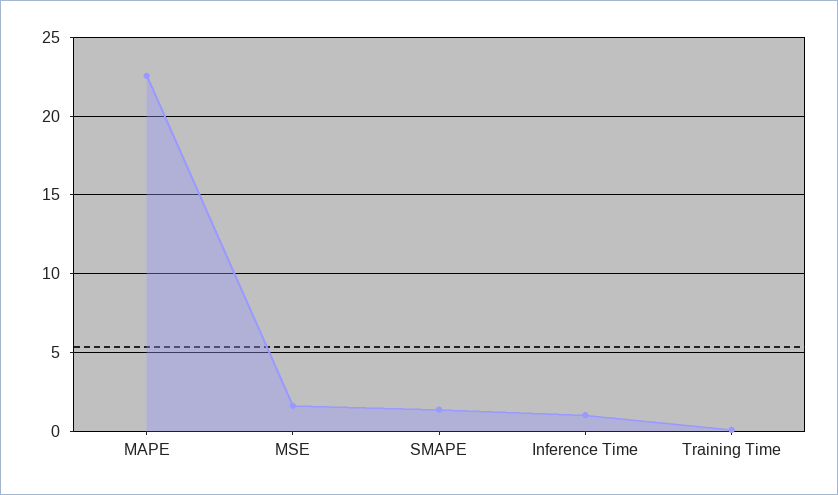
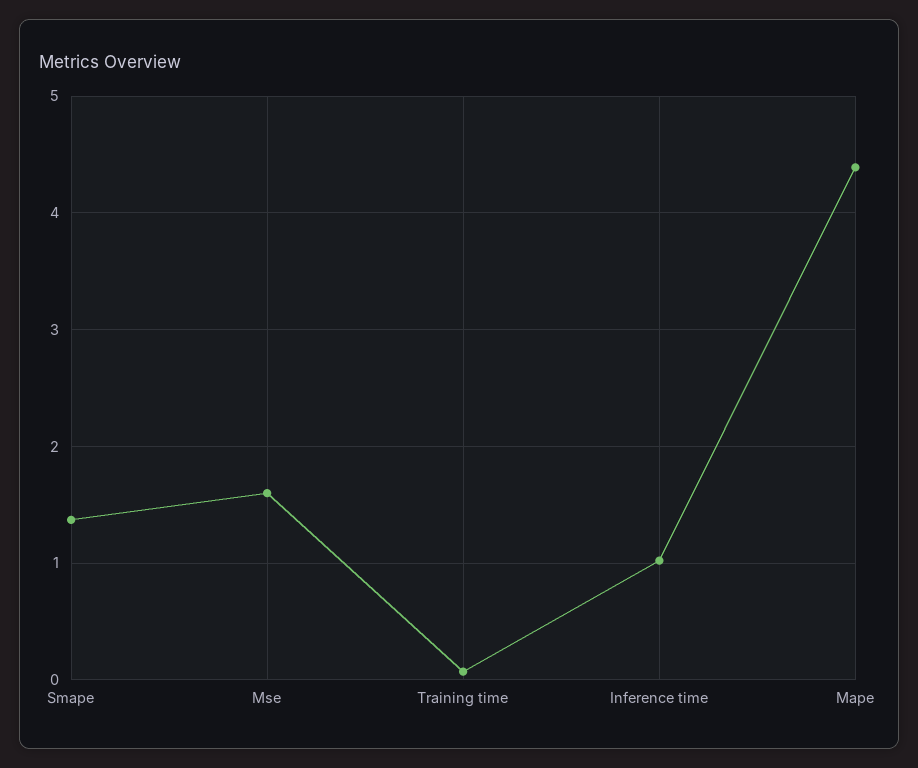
  {
-   "MAPE": 22.5,
+   "MAPE": 4.4,
    "MSE": 1.6,
    "SMAPE": 1.4,
    "Inference Time": 1,
    "Training Time": 0.1
  }

